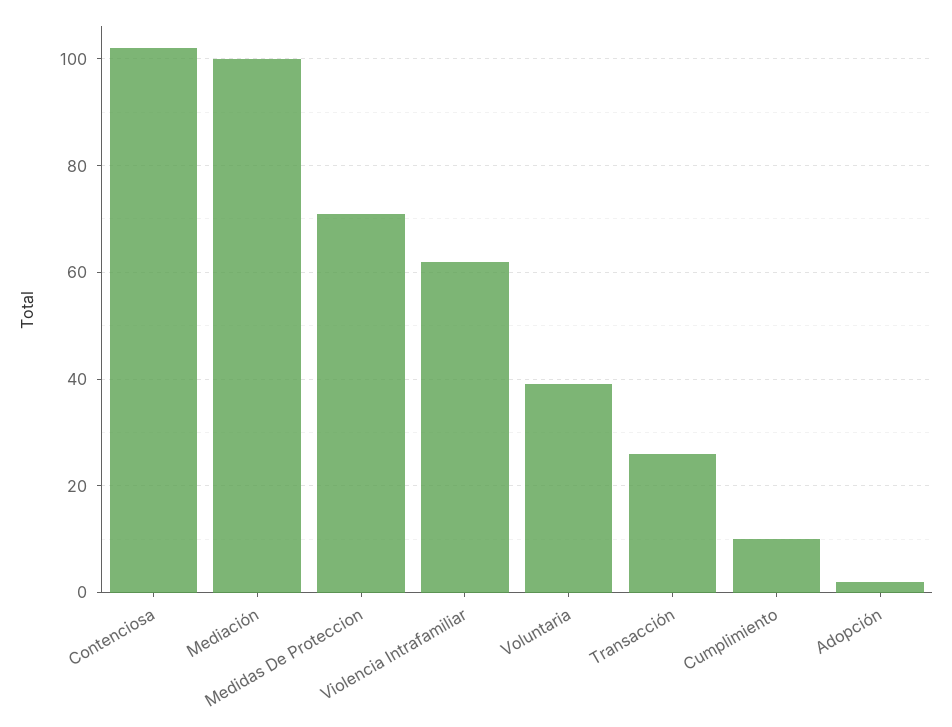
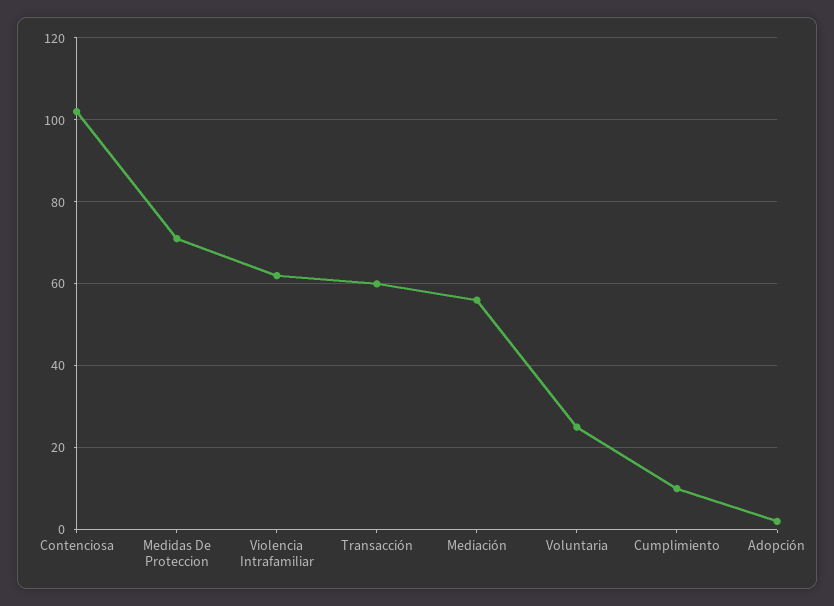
  {
    "Contenciosa": 100,
-   "Mediación": 100,
+   "Mediación": 55,
    "Medidas De Proteccion": 70,
    "Violencia Intrafamiliar": 60,
-   "Voluntaria": 40,
+   "Voluntaria": 25,
-   "Transacción": 25,
+   "Transacción": 60,
    "Cumplimiento": 10,
    "Adopción": 0
  }

